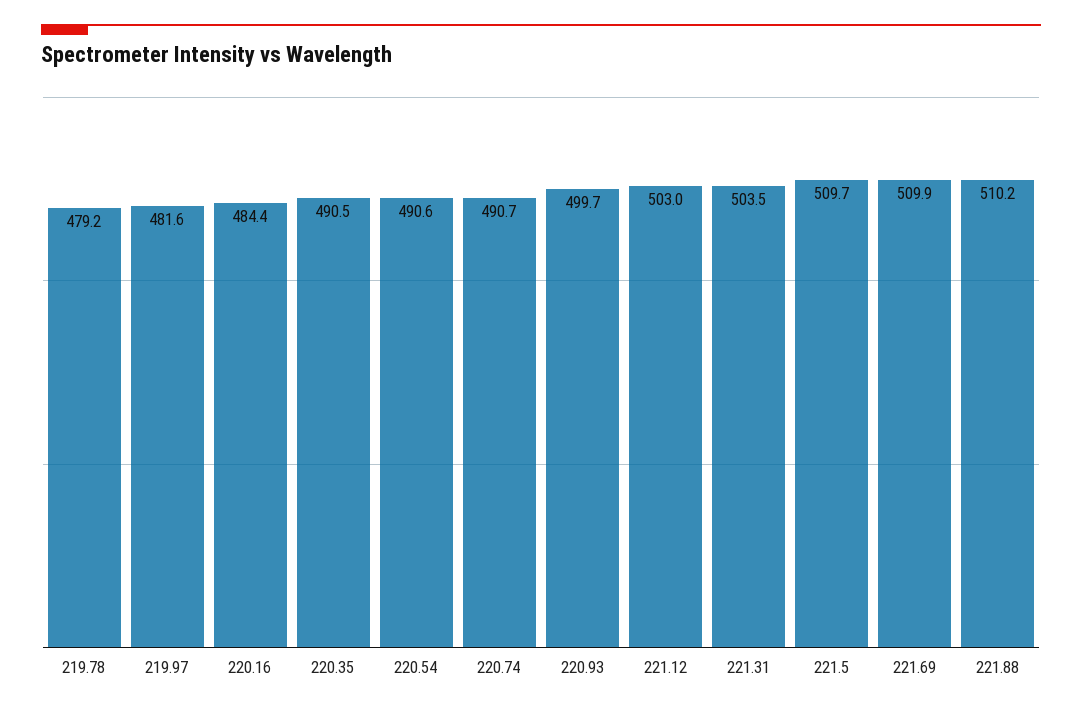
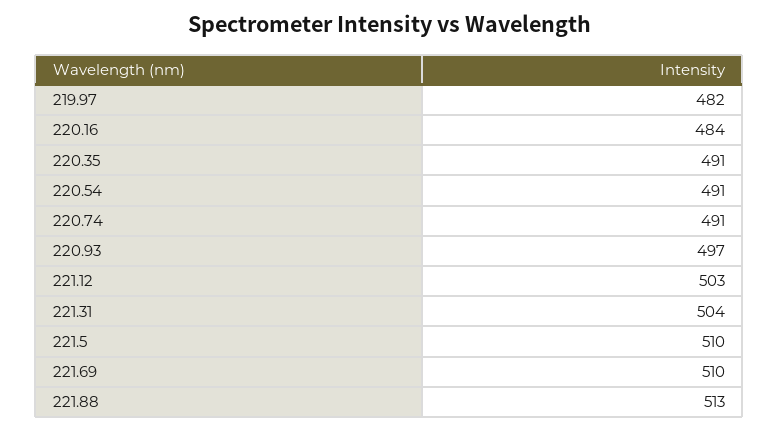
  {
-   "219.78": 479.2,
    "219.97": 481.6,
    "220.16": 484.4,
    "220.35": 490.5,
    "220.54": 490.6,
    "220.74": 490.7,
-   "220.93": 499.7,
+   "220.93": 497,
    "221.12": 503,
    "221.31": 503.5,
    "221.5": 509.7,
    "221.69": 509.9,
-   "221.88": 510.2
+   "221.88": 513
  }

